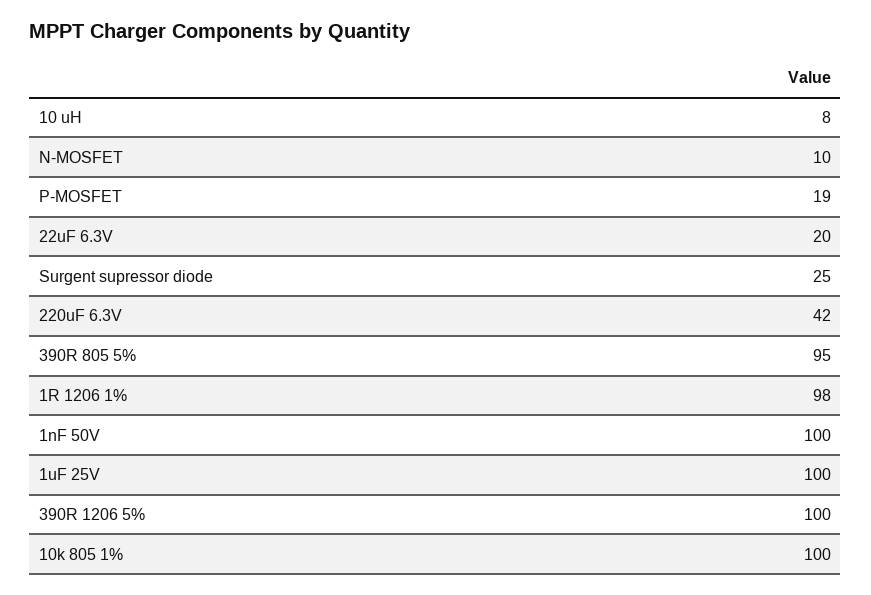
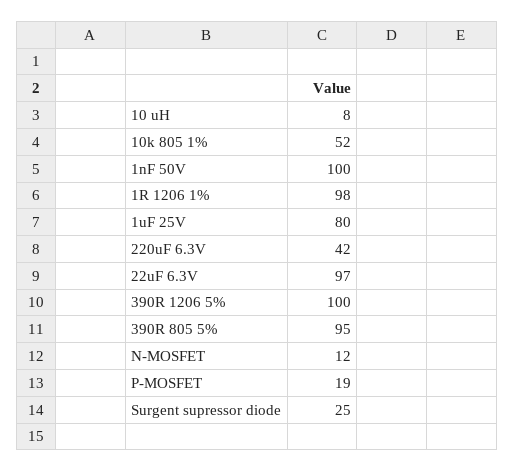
  {
    "10 uH": 8,
-   "N-MOSFET": 10,
+   "N-MOSFET": 12,
    "P-MOSFET": 19,
-   "22uF 6.3V": 20,
+   "22uF 6.3V": 97,
    "Surgent supressor diode": 25,
    "220uF 6.3V": 42,
    "390R 805 5%": 95,
    "1R 1206 1%": 98,
    "1nF 50V": 100,
-   "1uF 25V": 100,
+   "1uF 25V": 80,
    "390R 1206 5%": 100,
-   "10k 805 1%": 100
+   "10k 805 1%": 52
  }

